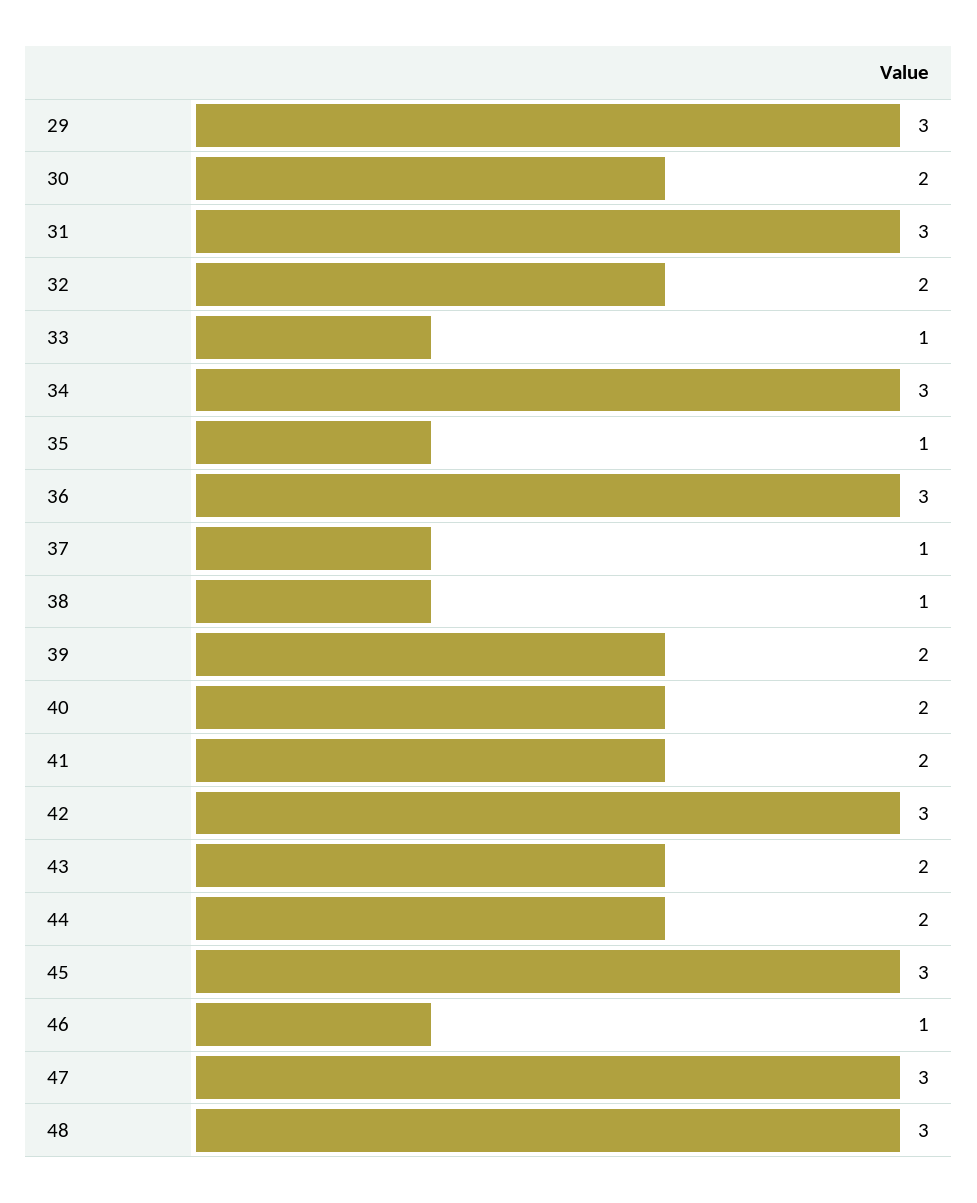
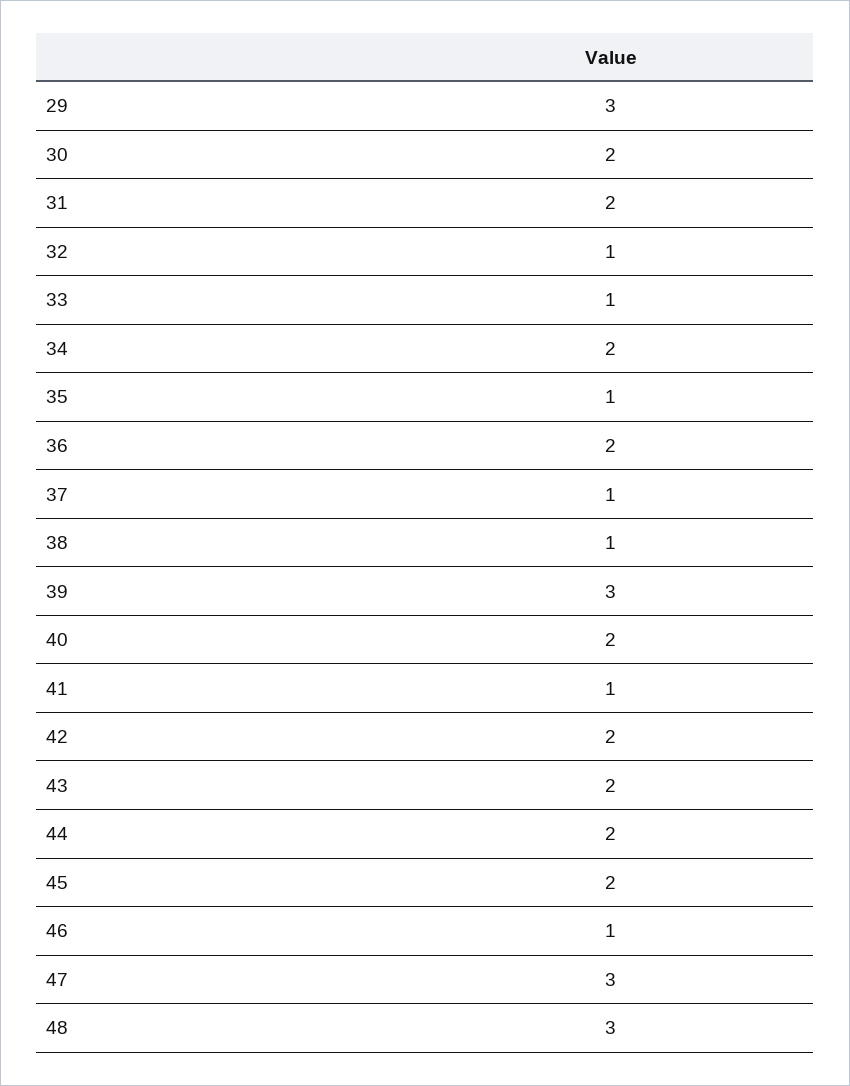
  {
    "29": 3,
    "30": 2,
-   "31": 3,
+   "31": 2,
-   "32": 2,
+   "32": 1,
    "33": 1,
-   "34": 3,
+   "34": 2,
    "35": 1,
-   "36": 3,
+   "36": 2,
    "37": 1,
    "38": 1,
-   "39": 2,
+   "39": 3,
    "40": 2,
-   "41": 2,
+   "41": 1,
-   "42": 3,
+   "42": 2,
    "43": 2,
    "44": 2,
-   "45": 3,
+   "45": 2,
    "46": 1,
    "47": 3,
    "48": 3
  }

